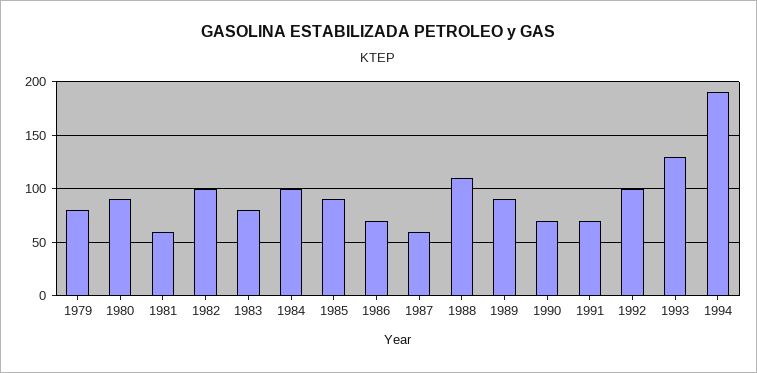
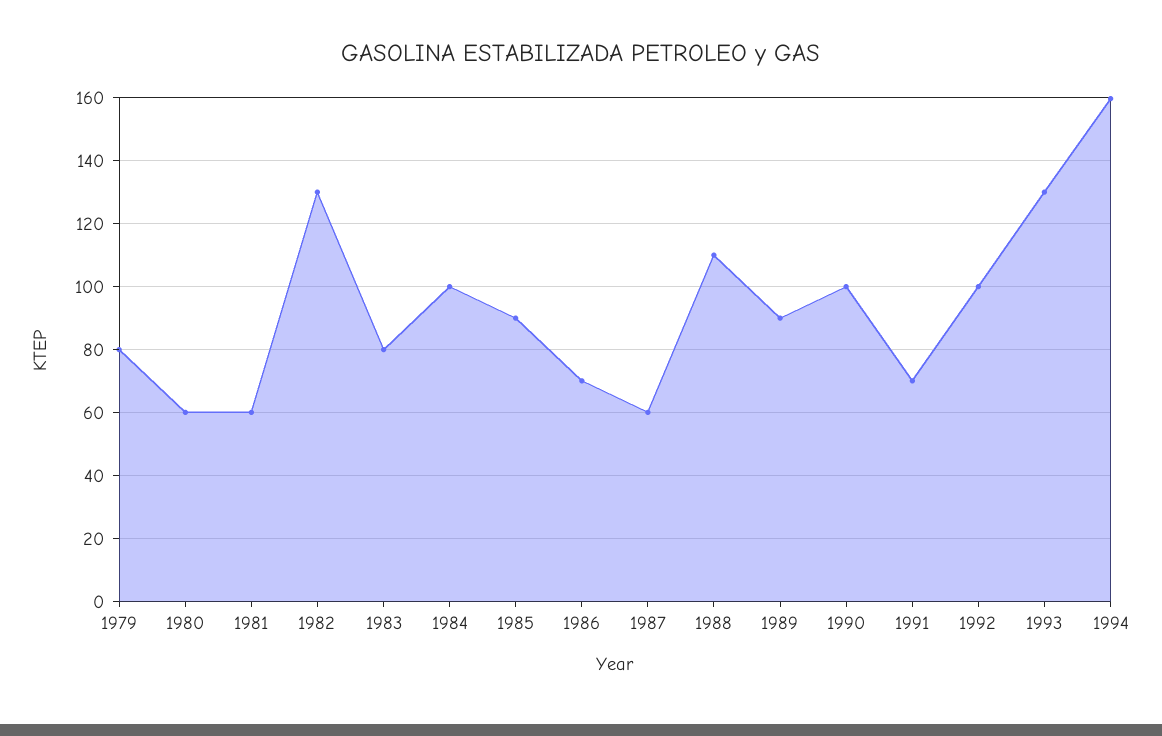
  {
    "1979": 80,
-   "1980": 90,
+   "1980": 60,
    "1981": 60,
-   "1982": 100,
+   "1982": 130,
    "1983": 80,
    "1984": 100,
    "1985": 90,
    "1986": 70,
    "1987": 60,
    "1988": 110,
    "1989": 90,
-   "1990": 70,
+   "1990": 100,
    "1991": 70,
    "1992": 100,
    "1993": 130,
-   "1994": 190
+   "1994": 160
  }

